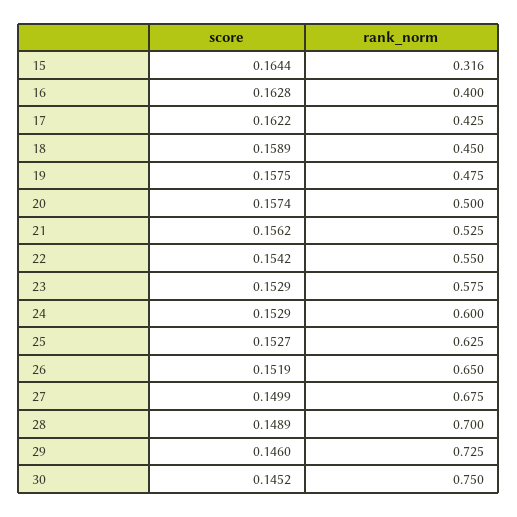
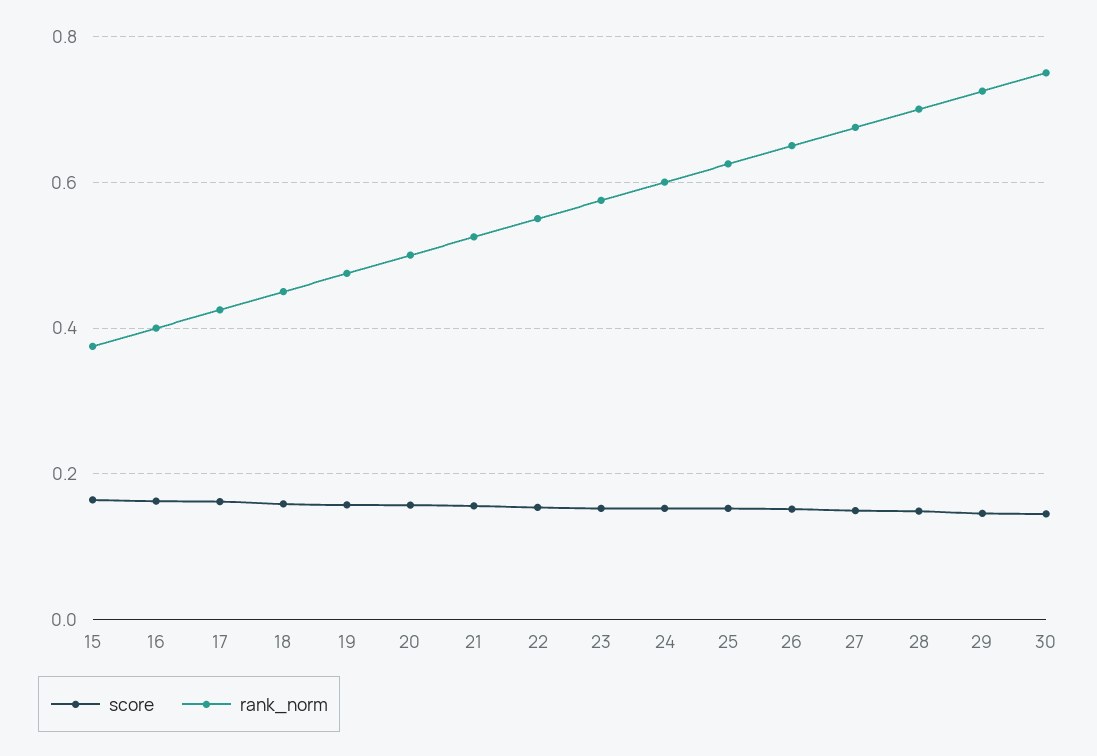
  {
    "score": {
      "15": 0.1644,
      "16": 0.1628,
      "17": 0.1622,
      "18": 0.1589,
      "19": 0.1575,
      "20": 0.1574,
      "21": 0.1562,
      "22": 0.1542,
      "23": 0.1529,
      "24": 0.1529,
      "25": 0.1527,
      "26": 0.1519,
      "27": 0.1499,
      "28": 0.1489,
      "29": 0.146,
      "30": 0.1452
    },
    "rank_norm": {
-     "15": 0.316,
+     "15": 0.38,
      "16": 0.4,
      "17": 0.425,
      "18": 0.45,
      "19": 0.475,
      "20": 0.5,
      "21": 0.525,
      "22": 0.55,
      "23": 0.575,
      "24": 0.6,
      "25": 0.625,
      "26": 0.65,
      "27": 0.675,
      "28": 0.7,
      "29": 0.725,
      "30": 0.75
    }
  }

